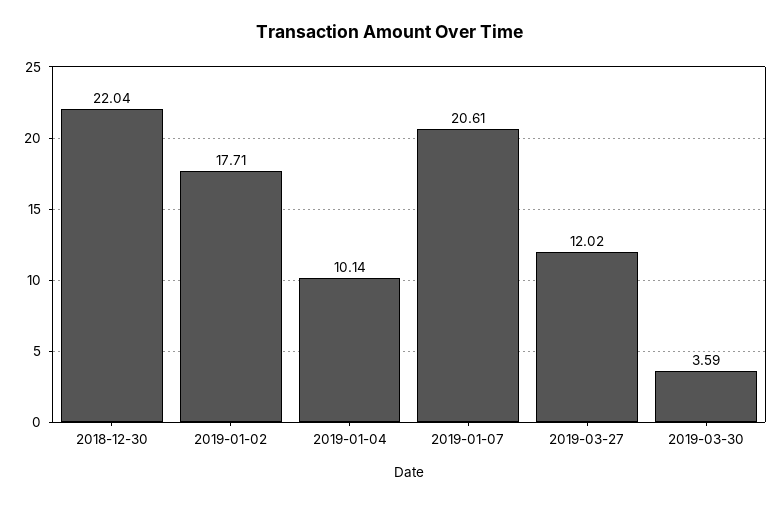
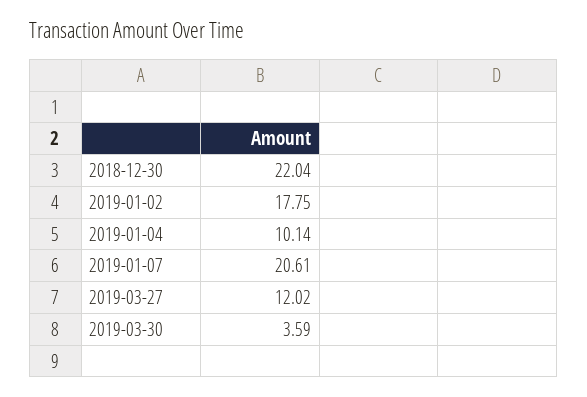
  {
    "2018-12-30": 22.04,
-   "2019-01-02": 17.71,
+   "2019-01-02": 17.75,
    "2019-01-04": 10.14,
    "2019-01-07": 20.61,
    "2019-03-27": 12.02,
    "2019-03-30": 3.59
  }

